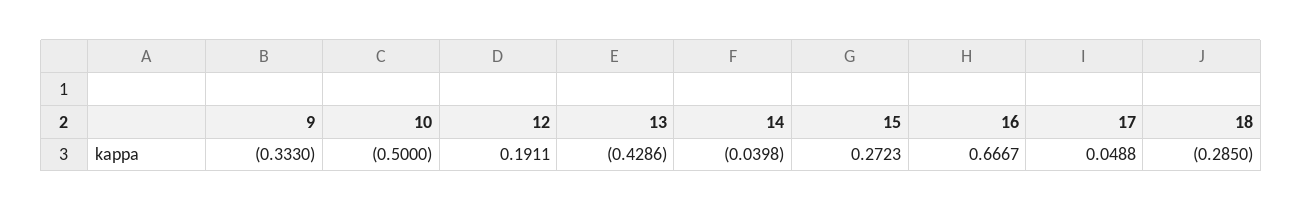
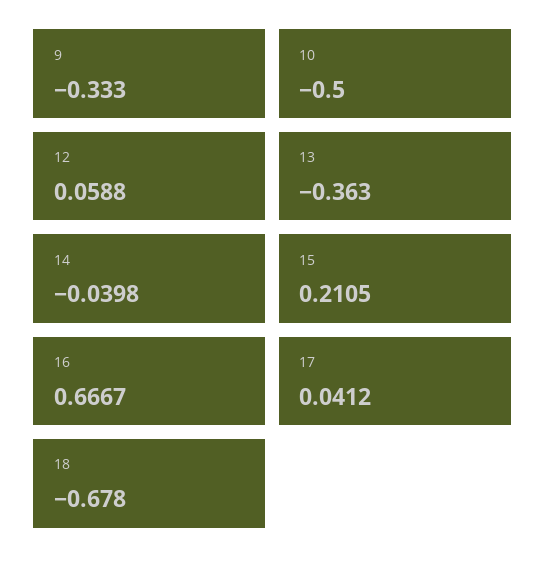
  {
    "9": -0.333,
    "10": -0.5,
-   "12": 0.1911,
+   "12": 0.0588,
-   "13": -0.4286,
+   "13": -0.363,
    "14": -0.0398,
-   "15": 0.2723,
+   "15": 0.2105,
    "16": 0.6667,
-   "17": 0.0488,
+   "17": 0.0412,
-   "18": -0.285
+   "18": -0.678
  }

